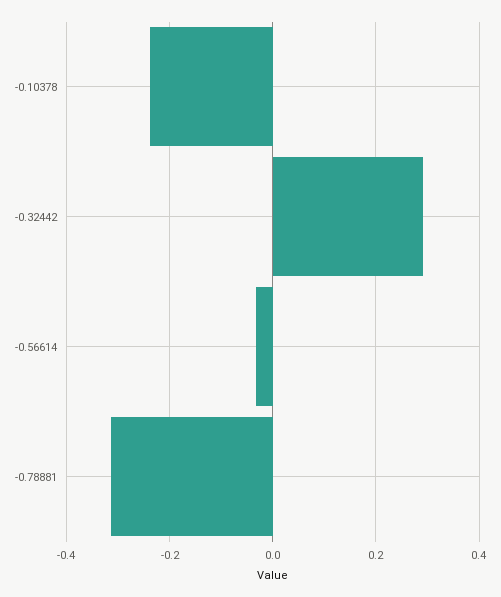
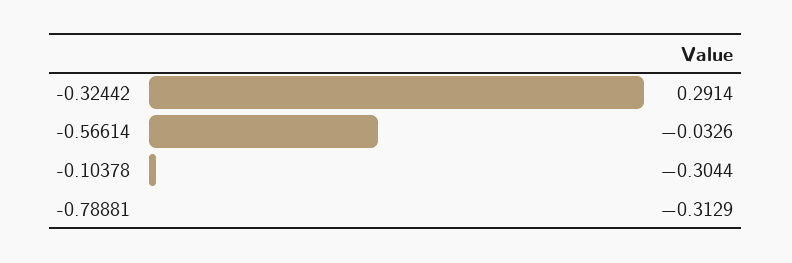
  {
-   "-0.10378": -0.24,
+   "-0.10378": -0.3044,
    "-0.32442": 0.2914,
    "-0.56614": -0.0326,
    "-0.78881": -0.3129
  }

